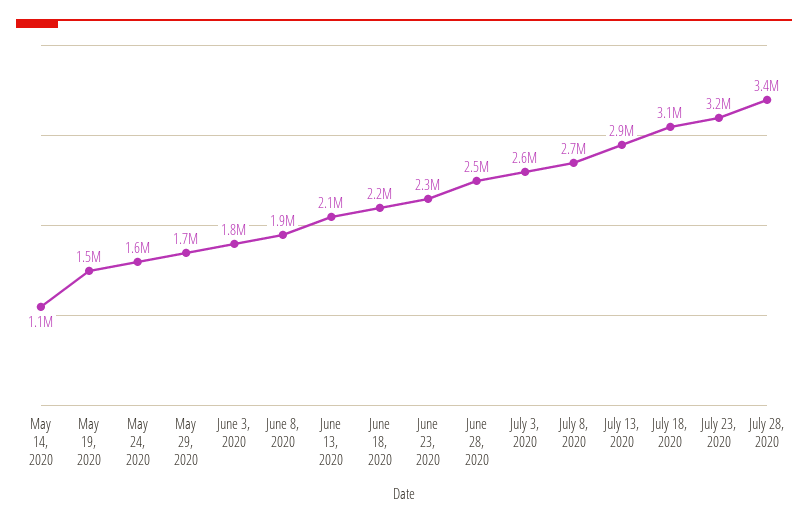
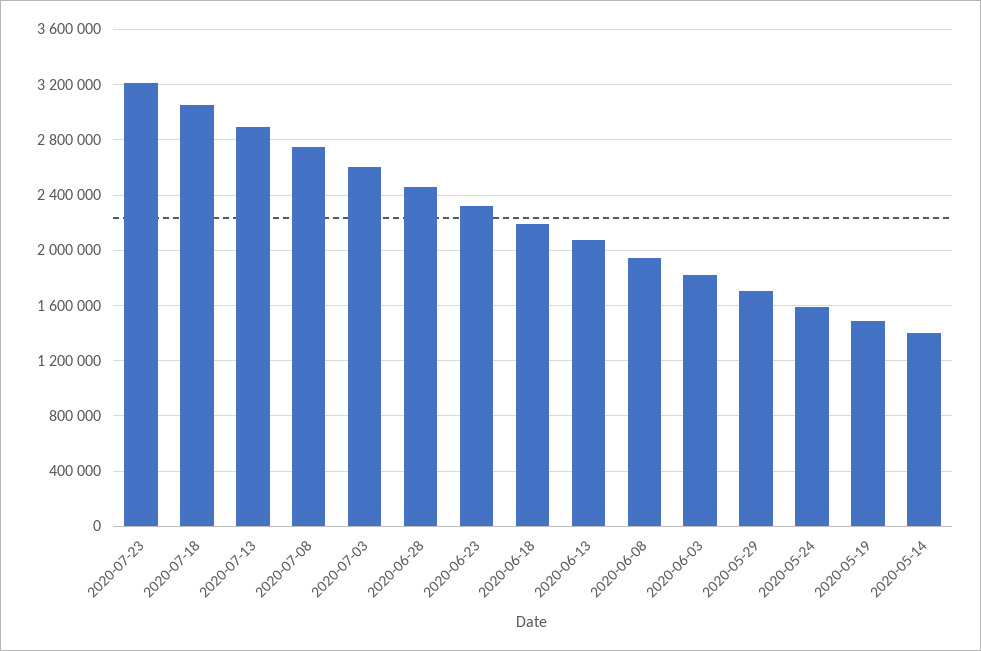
  {
-   "May 14, 2020": 1100000,
+   "May 14, 2020": 1400000,
    "May 19, 2020": 1500000,
    "May 24, 2020": 1600000,
    "May 29, 2020": 1700000,
    "June 3, 2020": 1800000,
    "June 8, 2020": 1900000,
    "June 13, 2020": 2100000,
    "June 18, 2020": 2200000,
    "June 23, 2020": 2300000,
    "June 28, 2020": 2500000,
    "July 3, 2020": 2600000,
    "July 8, 2020": 2700000,
    "July 13, 2020": 2900000,
    "July 18, 2020": 3100000,
-   "July 23, 2020": 3200000,
+   "July 23, 2020": 3200000
-   "July 28, 2020": 3400000
  }

